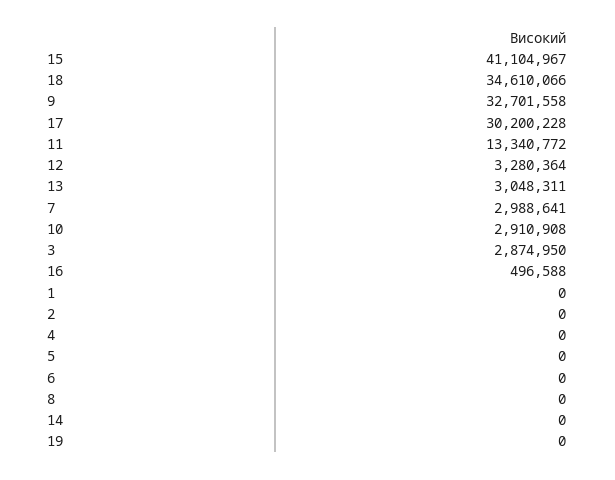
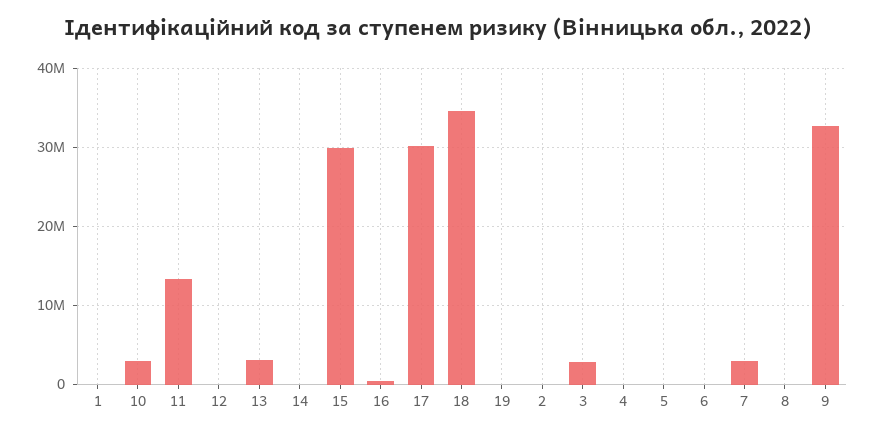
  {
-   "15": 41104967,
+   "15": 30000000,
    "18": 34610066,
    "9": 32701558,
    "17": 30200228,
    "11": 13340772,
-   "12": 3280364,
+   "12": 0,
    "13": 3048311,
    "7": 2988641,
    "10": 2910908,
    "3": 2874950,
    "16": 496588,
    "1": 0,
    "2": 0,
    "4": 0,
    "5": 0,
    "6": 0,
    "8": 0,
    "14": 0,
    "19": 0
  }

